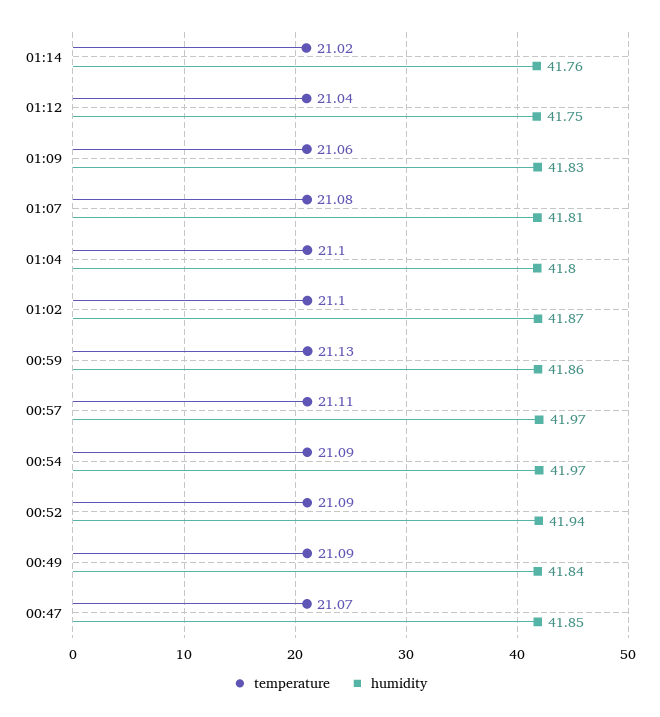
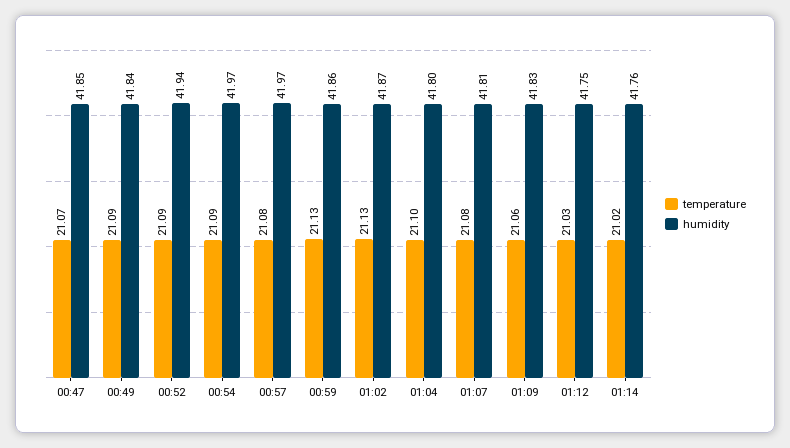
  {
    "temperature": {
      "01:14": 21.02,
-     "01:12": 21.04,
+     "01:12": 21.03,
      "01:09": 21.06,
      "01:07": 21.08,
      "01:04": 21.1,
-     "01:02": 21.1,
+     "01:02": 21.13,
      "00:59": 21.13,
-     "00:57": 21.11,
+     "00:57": 21.08,
      "00:54": 21.09,
      "00:52": 21.09,
      "00:49": 21.09,
      "00:47": 21.07
    },
    "humidity": {
      "01:14": 41.76,
      "01:12": 41.75,
      "01:09": 41.83,
      "01:07": 41.81,
      "01:04": 41.8,
      "01:02": 41.87,
      "00:59": 41.86,
      "00:57": 41.97,
      "00:54": 41.97,
      "00:52": 41.94,
      "00:49": 41.84,
      "00:47": 41.85
    }
  }

